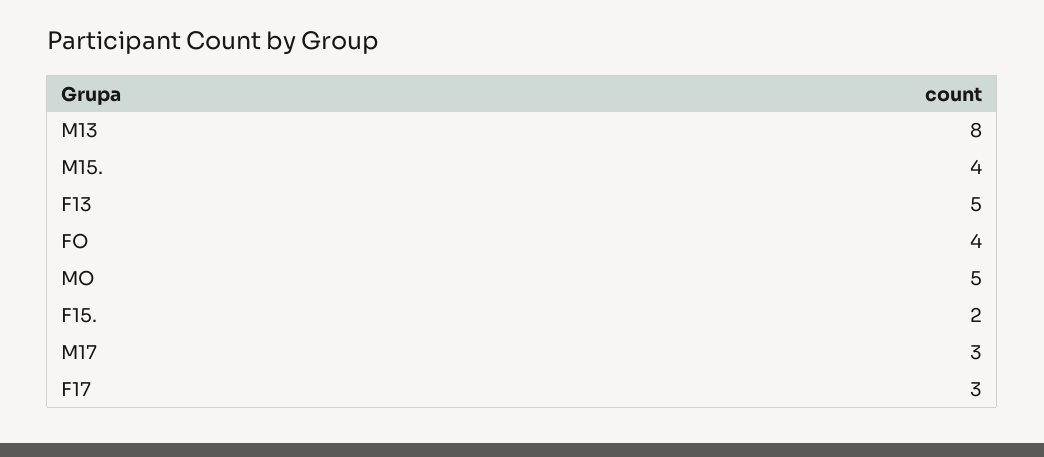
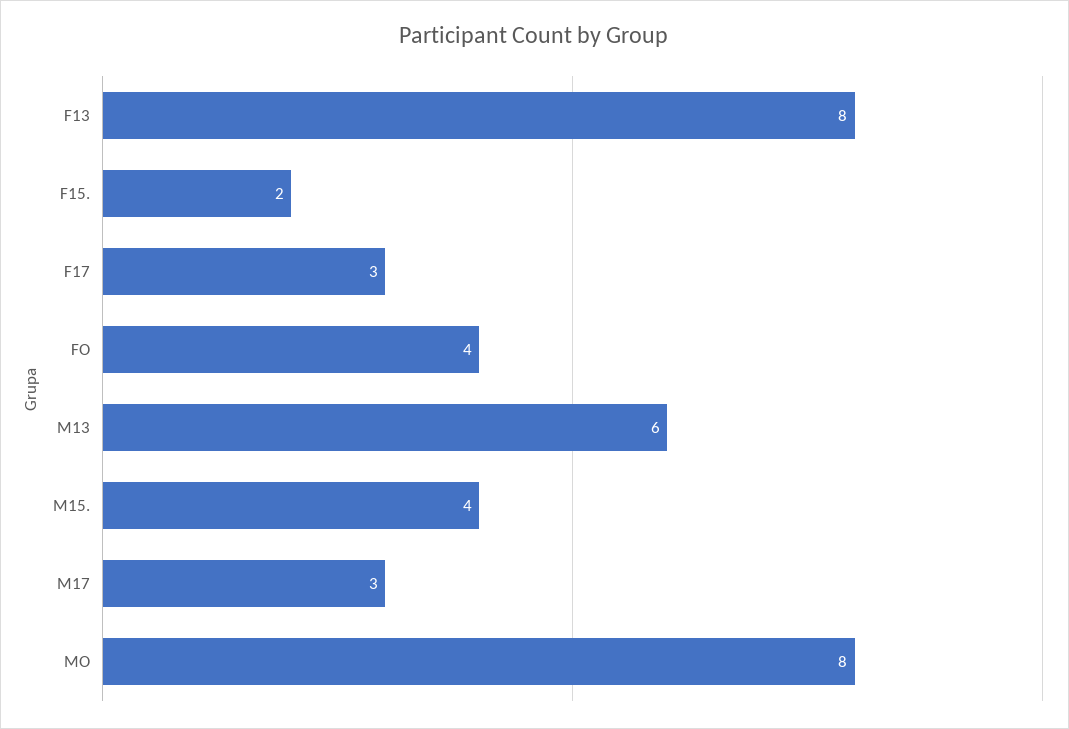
  {
-   "M13": 8,
+   "M13": 6,
    "M15.": 4,
-   "F13": 5,
+   "F13": 8,
    "FO": 4,
-   "MO": 5,
+   "MO": 8,
    "F15.": 2,
    "M17": 3,
    "F17": 3
  }

